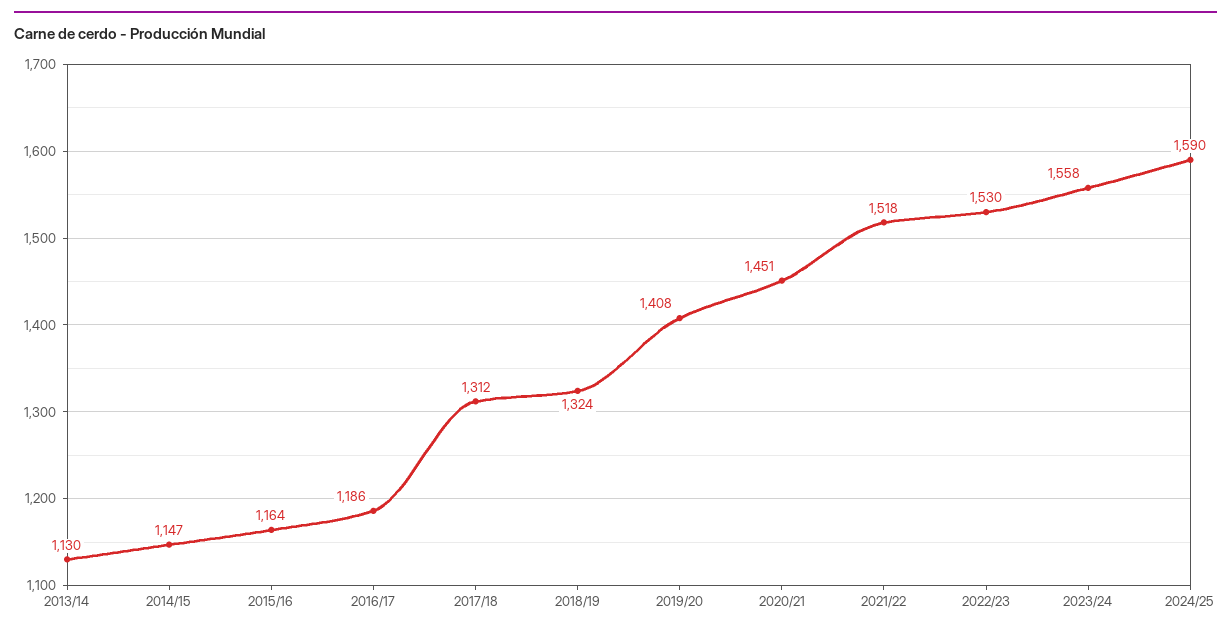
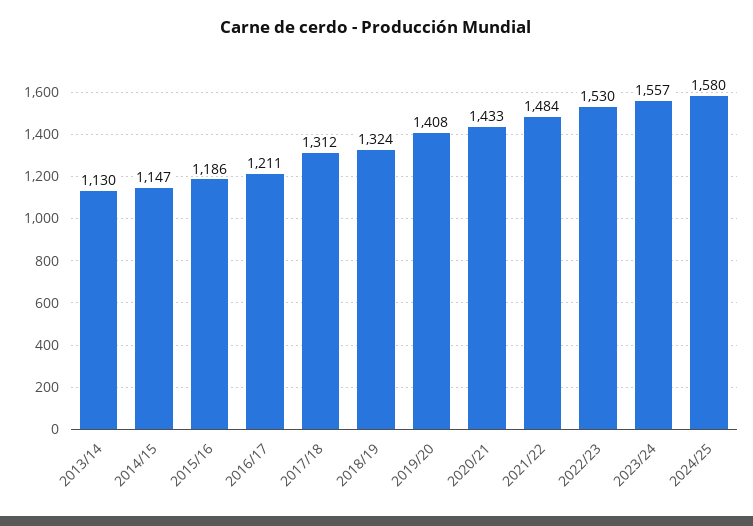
  {
    "2013/14": 1130,
    "2014/15": 1147,
-   "2015/16": 1164,
+   "2015/16": 1186,
-   "2016/17": 1186,
+   "2016/17": 1211,
    "2017/18": 1312,
    "2018/19": 1324,
    "2019/20": 1408,
-   "2020/21": 1451,
+   "2020/21": 1433,
-   "2021/22": 1518,
+   "2021/22": 1484,
    "2022/23": 1530,
-   "2023/24": 1558,
+   "2023/24": 1557,
-   "2024/25": 1590
+   "2024/25": 1580
  }

